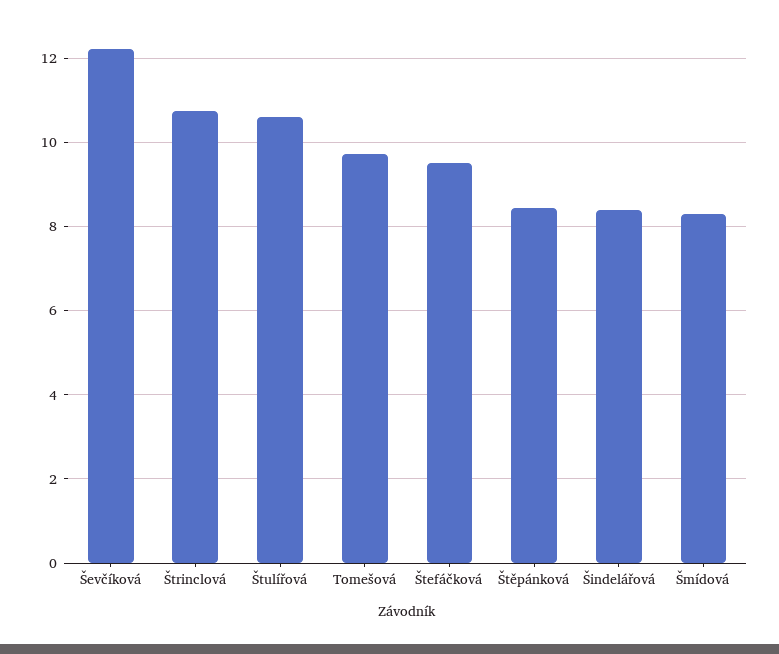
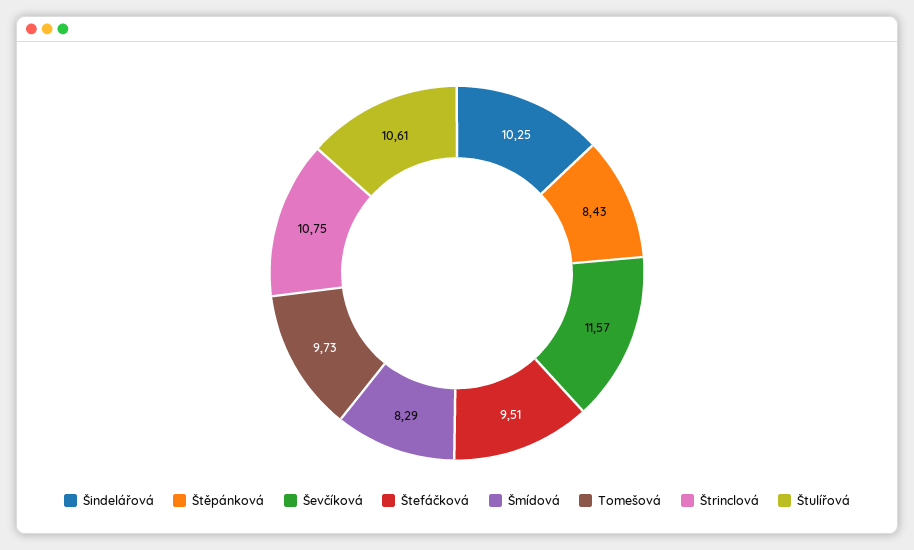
  {
-   "Ševčíková": 12.2,
+   "Ševčíková": 11.57,
    "Štrinclová": 10.75,
    "Štulířová": 10.61,
    "Tomešová": 9.73,
    "Štefáčková": 9.51,
    "Štěpánková": 8.43,
-   "Šindelářová": 8.4,
+   "Šindelářová": 10.25,
    "Šmídová": 8.29
  }

